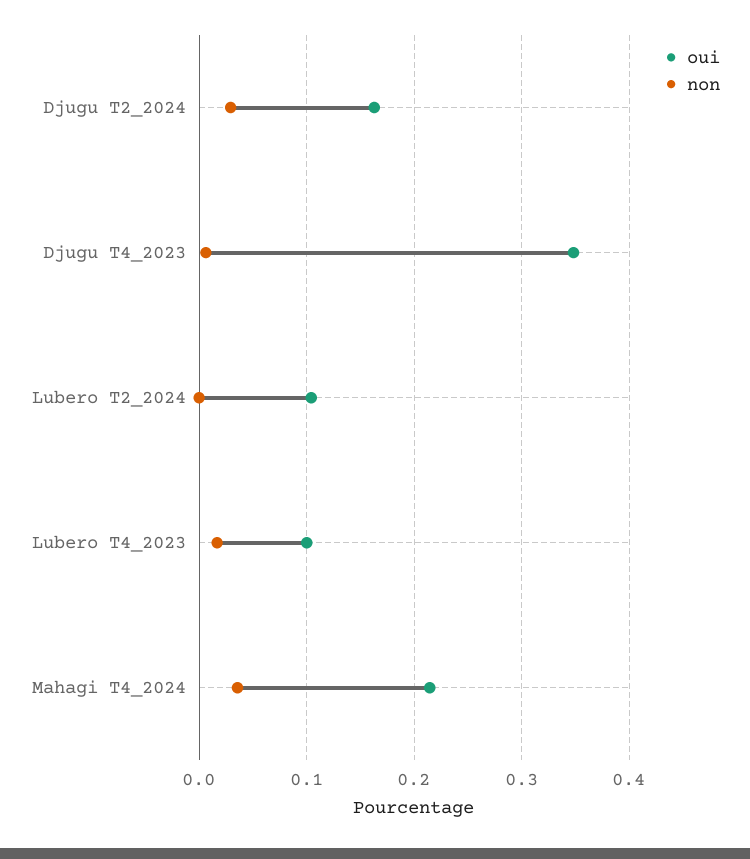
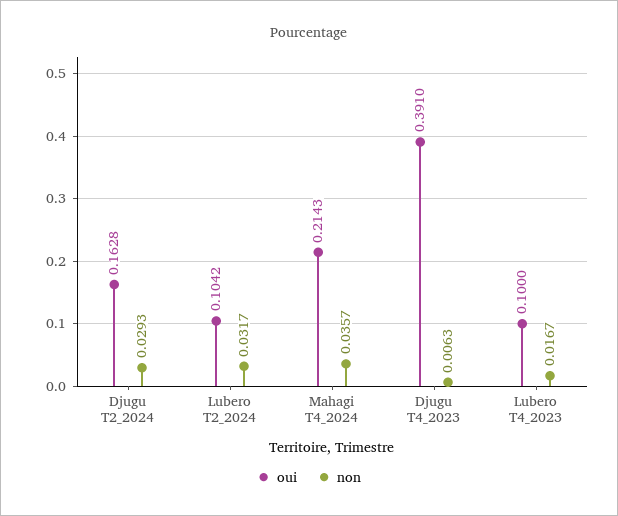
  {
    "oui": {
      "Djugu T2_2024": 0.1628,
-     "Djugu T4_2023": 0.35,
+     "Djugu T4_2023": 0.391,
      "Lubero T2_2024": 0.1042,
      "Lubero T4_2023": 0.1,
      "Mahagi T4_2024": 0.2143
    },
    "non": {
      "Djugu T2_2024": 0.0293,
      "Djugu T4_2023": 0.0063,
-     "Lubero T2_2024": 0,
+     "Lubero T2_2024": 0.0317,
      "Lubero T4_2023": 0.0167,
      "Mahagi T4_2024": 0.0357
    }
  }

